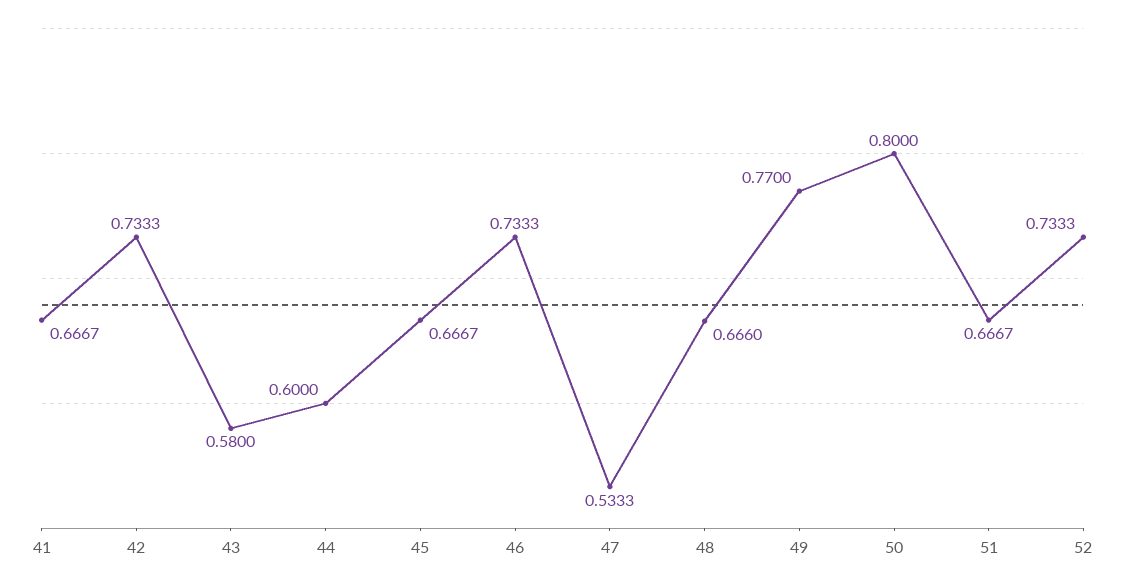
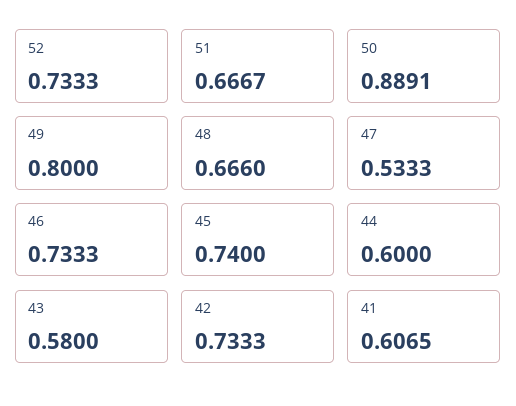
  {
-   "41": 0.6667,
+   "41": 0.6065,
    "42": 0.7333,
    "43": 0.58,
    "44": 0.6,
-   "45": 0.6667,
+   "45": 0.74,
    "46": 0.7333,
    "47": 0.5333,
    "48": 0.666,
-   "49": 0.77,
+   "49": 0.8,
-   "50": 0.8,
+   "50": 0.8891,
    "51": 0.6667,
    "52": 0.7333
  }

